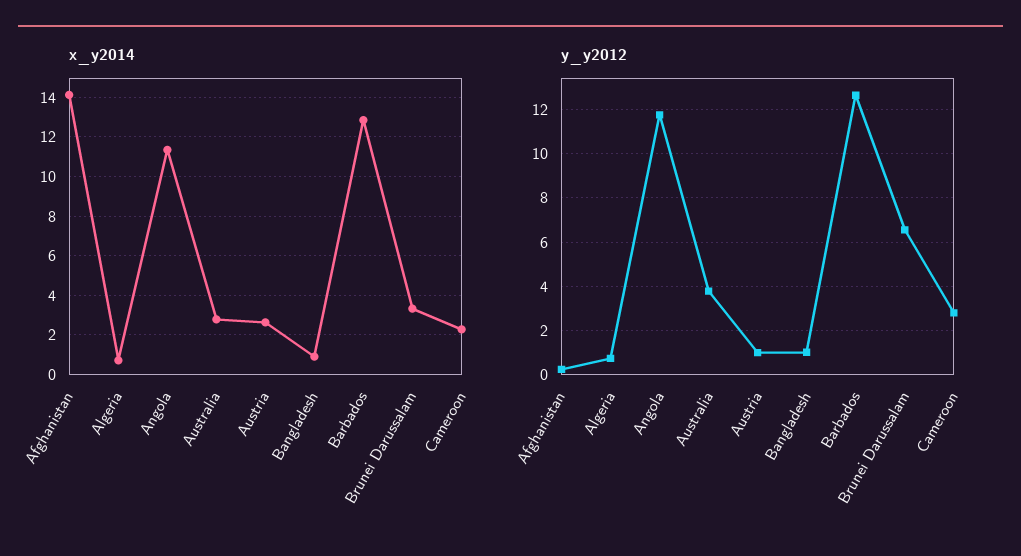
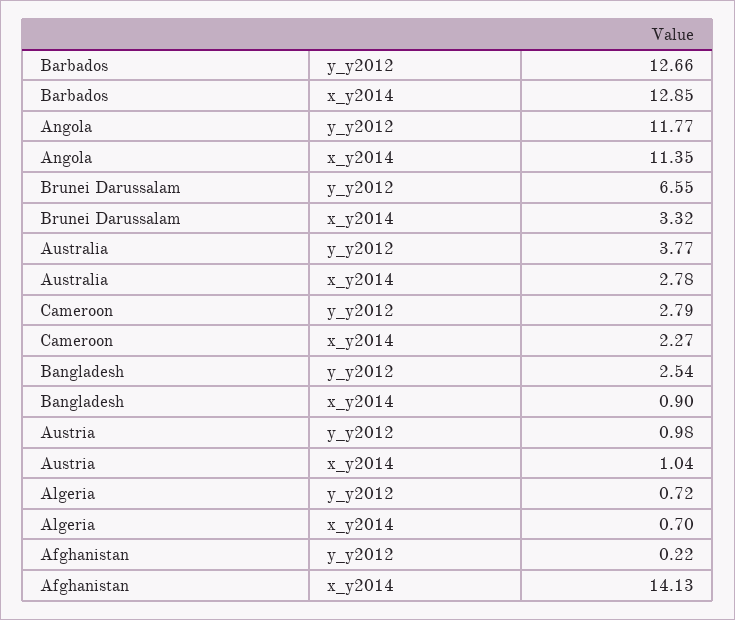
  {
    "x_y2014": {
      "Afghanistan": 14.13,
      "Algeria": 0.7,
      "Angola": 11.35,
      "Australia": 2.78,
-     "Austria": 2.5,
+     "Austria": 1.04,
      "Bangladesh": 0.9,
      "Barbados": 12.85,
      "Brunei Darussalam": 3.32,
      "Cameroon": 2.27
    },
    "y_y2012": {
      "Afghanistan": 0.22,
      "Algeria": 0.72,
      "Angola": 11.77,
      "Australia": 3.77,
      "Austria": 0.98,
-     "Bangladesh": 1,
+     "Bangladesh": 2.54,
      "Barbados": 12.66,
      "Brunei Darussalam": 6.55,
      "Cameroon": 2.79
    }
  }

